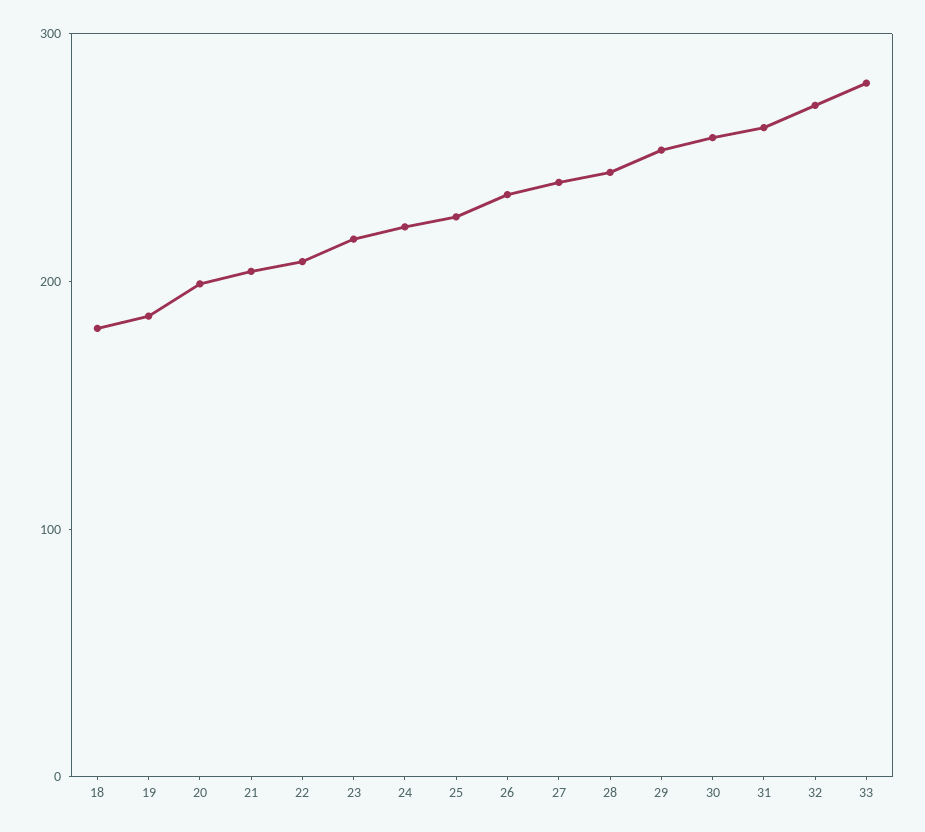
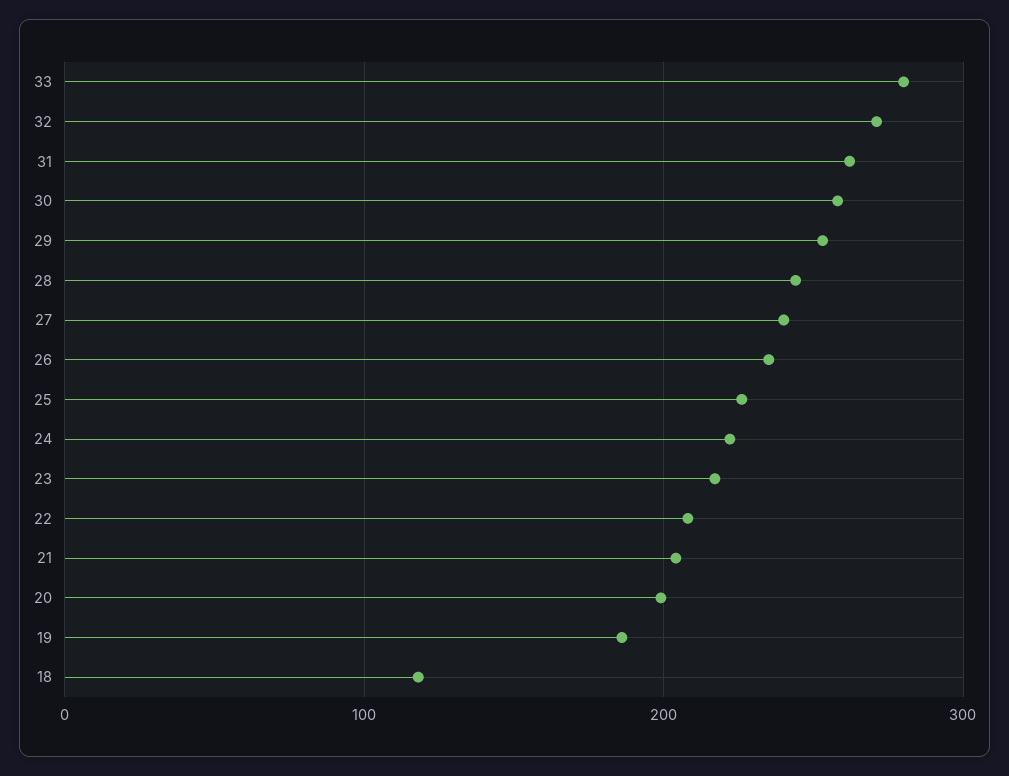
  {
-   "18": 180,
+   "18": 120,
    "19": 190,
    "20": 200,
    "21": 200,
    "22": 210,
    "23": 220,
    "24": 220,
    "25": 230,
    "26": 240,
    "27": 240,
    "28": 240,
    "29": 250,
    "30": 260,
    "31": 260,
    "32": 270,
    "33": 280
  }

